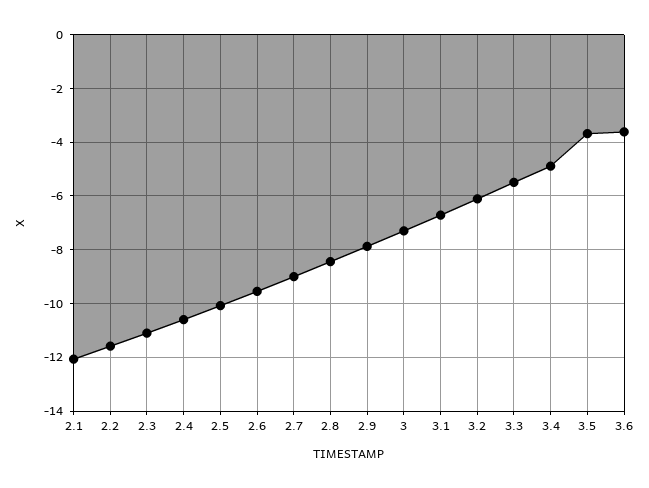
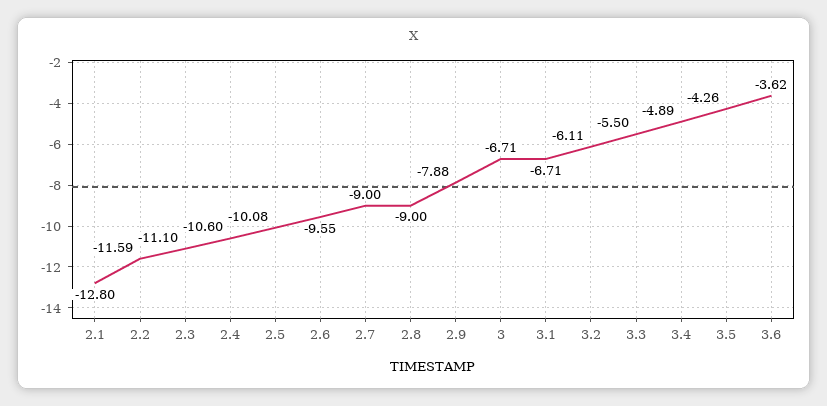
  {
-   "2.1": -12,
+   "2.1": -12.8,
    "2.2": -11.59,
    "2.3": -11.1,
    "2.4": -10.6,
    "2.5": -10.08,
    "2.6": -9.55,
    "2.7": -9,
-   "2.8": -8.5,
+   "2.8": -9,
    "2.9": -7.88,
-   "3": -7.25,
+   "3": -6.71,
    "3.1": -6.71,
    "3.2": -6.11,
    "3.3": -5.5,
    "3.4": -4.89,
-   "3.5": -3.75,
+   "3.5": -4.26,
    "3.6": -3.62
  }

